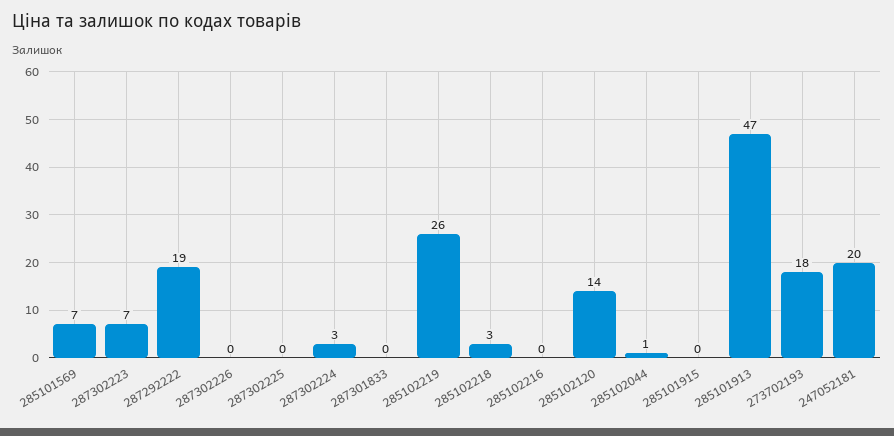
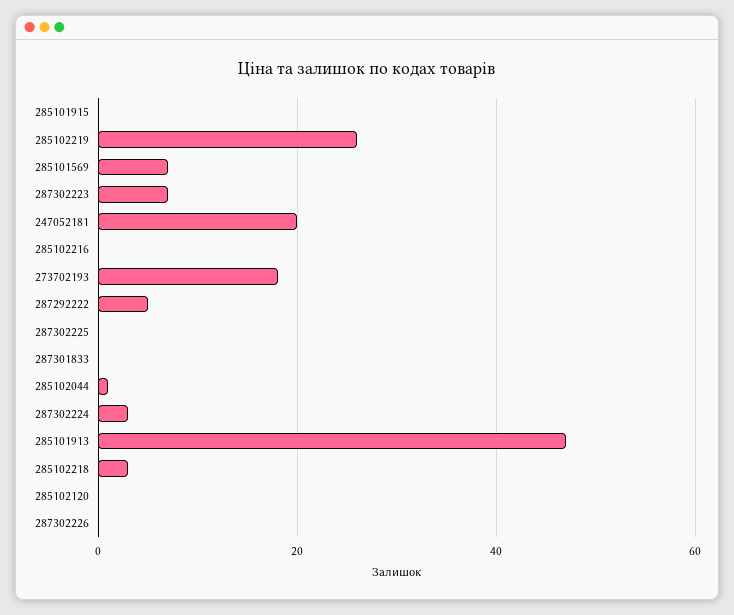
  {
    "285101569": 7,
    "287302223": 7,
-   "287292222": 19,
+   "287292222": 5,
    "287302226": 0,
    "287302225": 0,
    "287302224": 3,
    "287301833": 0,
    "285102219": 26,
    "285102218": 3,
    "285102216": 0,
-   "285102120": 14,
+   "285102120": 0,
    "285102044": 1,
    "285101915": 0,
    "285101913": 47,
    "273702193": 18,
    "247052181": 20
  }

